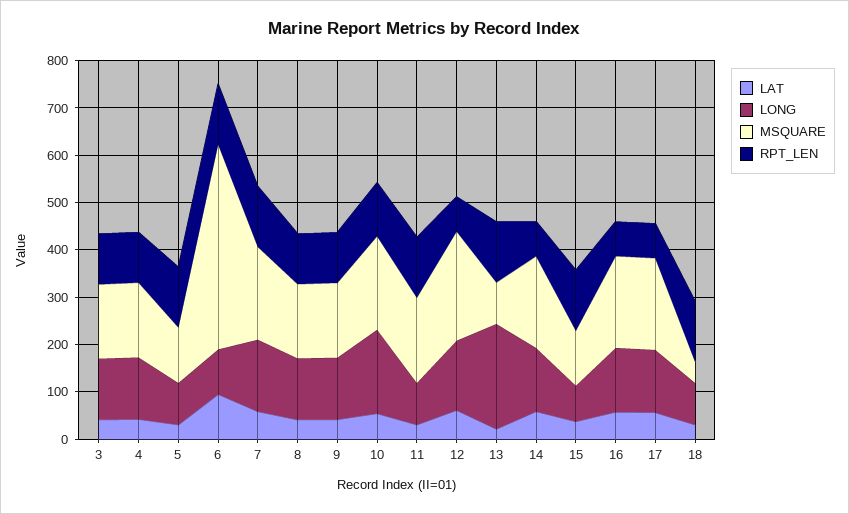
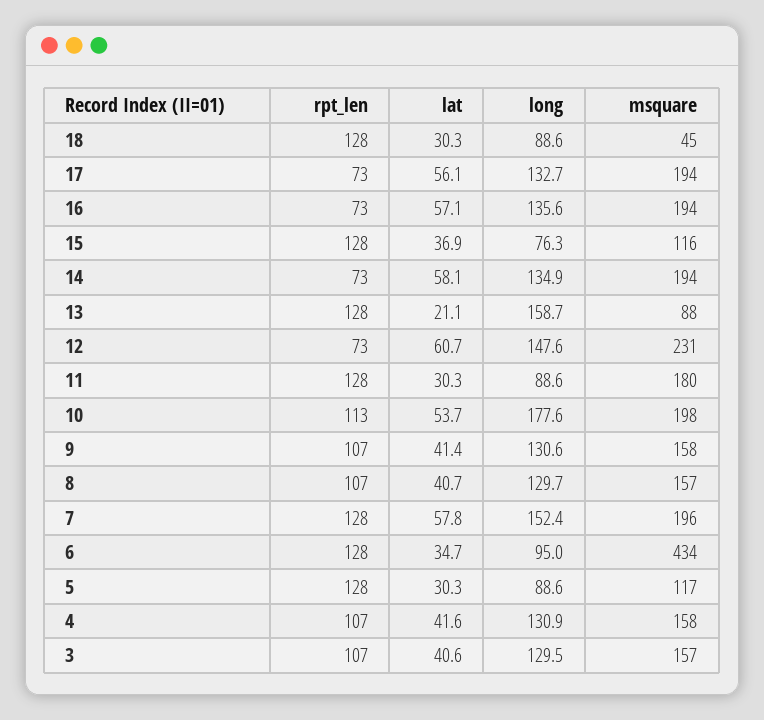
  {
    "LAT": {
      "3": 40.6,
      "4": 41.6,
      "5": 30.3,
-     "6": 100,
+     "6": 34.7,
      "7": 57.8,
      "8": 40.7,
      "9": 41.4,
      "10": 53.7,
      "11": 30.3,
      "12": 60.7,
      "13": 21.1,
      "14": 58.1,
      "15": 36.9,
      "16": 57.1,
      "17": 56.1,
      "18": 30.3
    },
    "LONG": {
      "3": 129.5,
      "4": 130.9,
      "5": 88.6,
      "6": 95,
      "7": 152.4,
      "8": 129.7,
      "9": 130.6,
      "10": 177.6,
      "11": 88.6,
      "12": 147.6,
-     "13": 220,
+     "13": 158.7,
      "14": 134.9,
      "15": 76.3,
      "16": 135.6,
      "17": 132.7,
      "18": 88.6
    },
    "MSQUARE": {
      "3": 157,
      "4": 158,
      "5": 117,
      "6": 434,
      "7": 196,
      "8": 157,
      "9": 158,
      "10": 198,
      "11": 180,
      "12": 231,
      "13": 88,
      "14": 194,
      "15": 116,
      "16": 194,
      "17": 194,
      "18": 45
    },
    "RPT_LEN": {
      "3": 107,
      "4": 107,
      "5": 128,
      "6": 128,
      "7": 128,
      "8": 107,
      "9": 107,
      "10": 113,
      "11": 128,
      "12": 73,
      "13": 128,
      "14": 73,
      "15": 128,
      "16": 73,
      "17": 73,
      "18": 128
    }
  }

